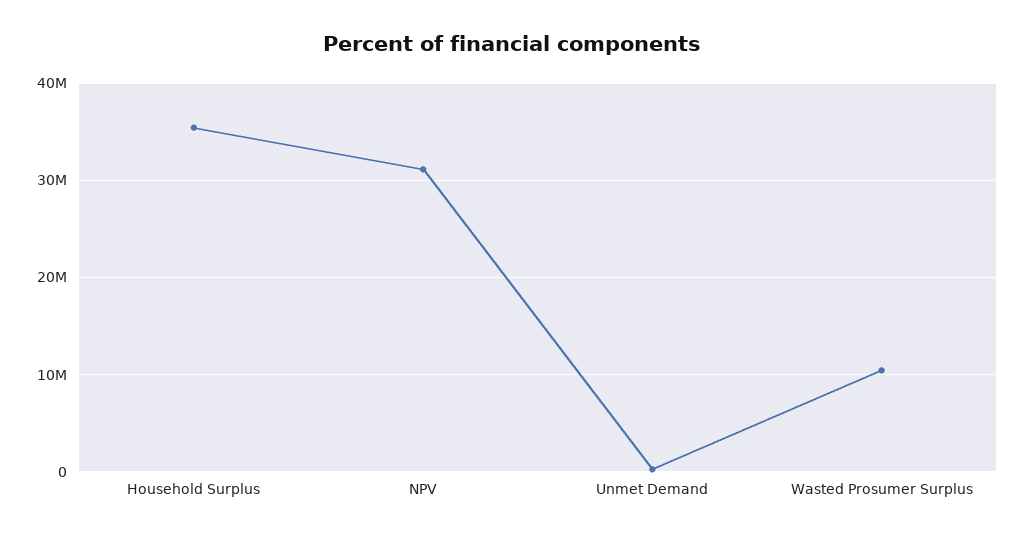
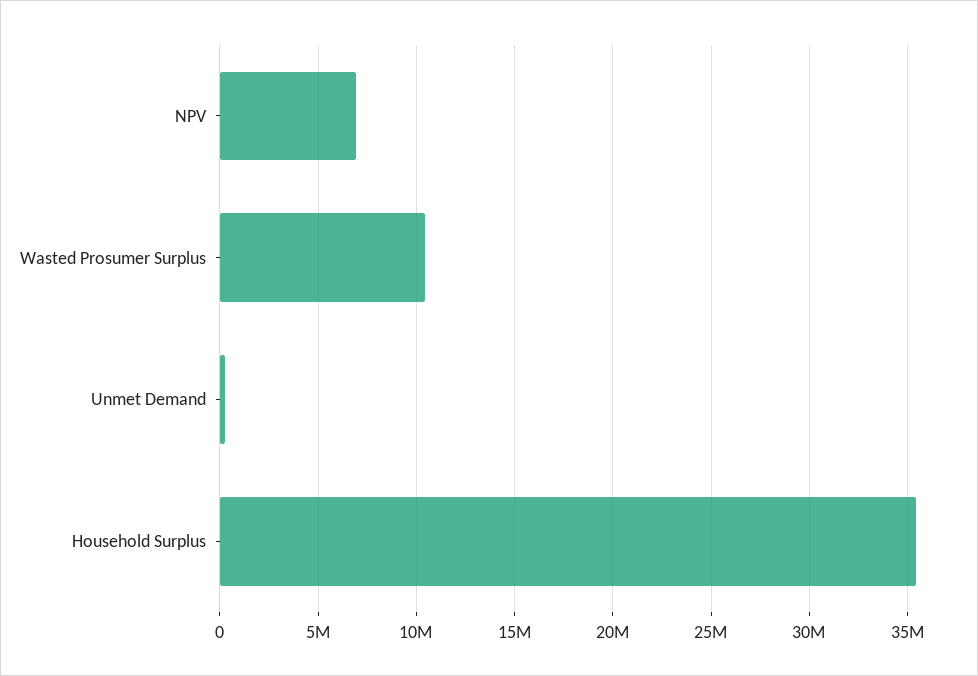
  {
    "Household Surplus": 35500000,
-   "NPV": 31000000,
+   "NPV": 7000000,
    "Unmet Demand": 0,
    "Wasted Prosumer Surplus": 10500000
  }

